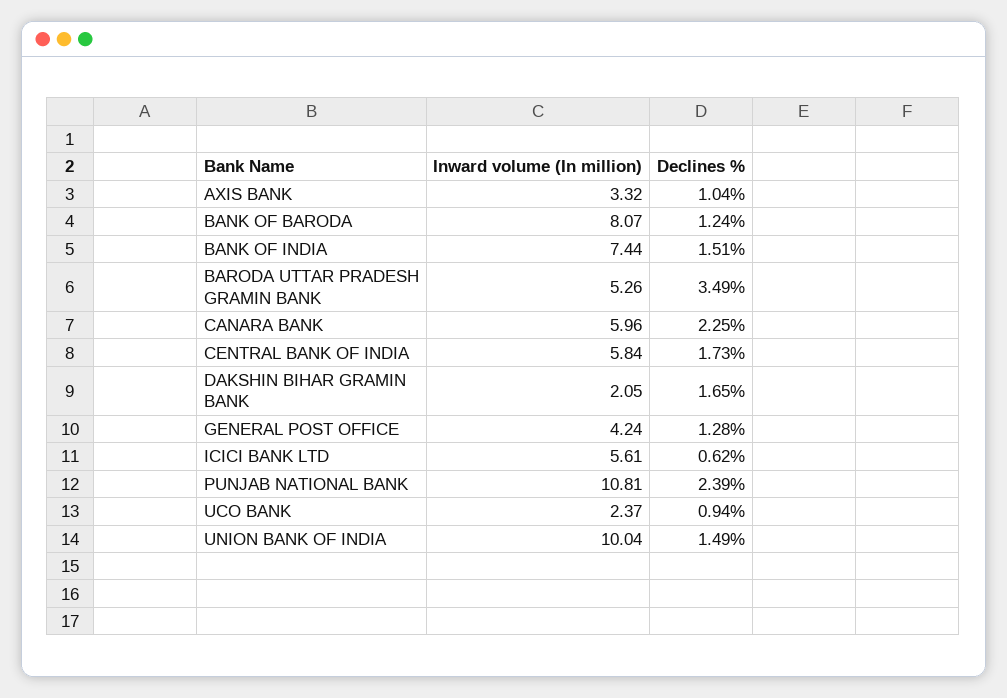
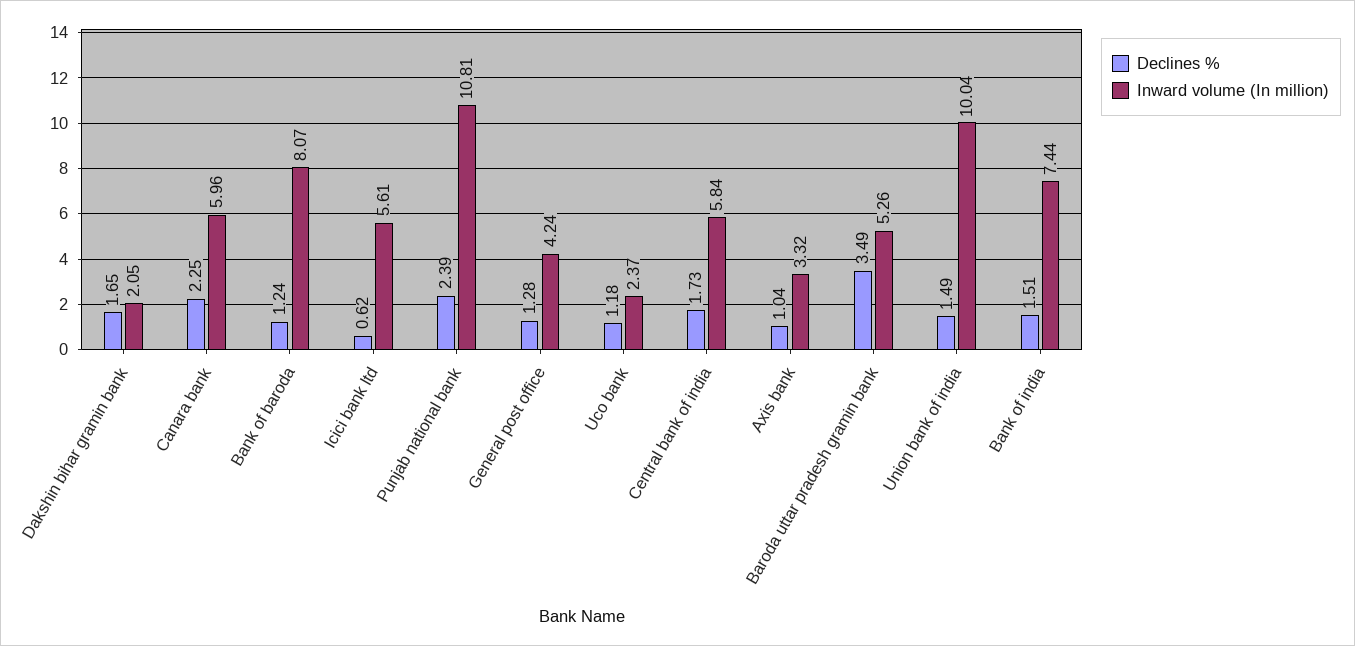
  {
    "Inward volume (In million)": {
      "AXIS BANK": 3.32,
      "BANK OF BARODA": 8.07,
      "BANK OF INDIA": 7.44,
      "BARODA UTTAR PRADESH GRAMIN BANK": 5.26,
      "CANARA BANK": 5.96,
      "CENTRAL BANK OF INDIA": 5.84,
      "DAKSHIN BIHAR GRAMIN BANK": 2.05,
      "GENERAL POST OFFICE": 4.24,
      "ICICI BANK LTD": 5.61,
      "PUNJAB NATIONAL BANK": 10.81,
      "UCO BANK": 2.37,
      "UNION BANK OF INDIA": 10.04
    },
    "Declines %": {
      "AXIS BANK": 1.04,
      "BANK OF BARODA": 1.24,
      "BANK OF INDIA": 1.51,
      "BARODA UTTAR PRADESH GRAMIN BANK": 3.49,
      "CANARA BANK": 2.25,
      "CENTRAL BANK OF INDIA": 1.73,
      "DAKSHIN BIHAR GRAMIN BANK": 1.65,
      "GENERAL POST OFFICE": 1.28,
      "ICICI BANK LTD": 0.62,
      "PUNJAB NATIONAL BANK": 2.39,
-     "UCO BANK": 0.94,
+     "UCO BANK": 1.18,
      "UNION BANK OF INDIA": 1.49
    }
  }

